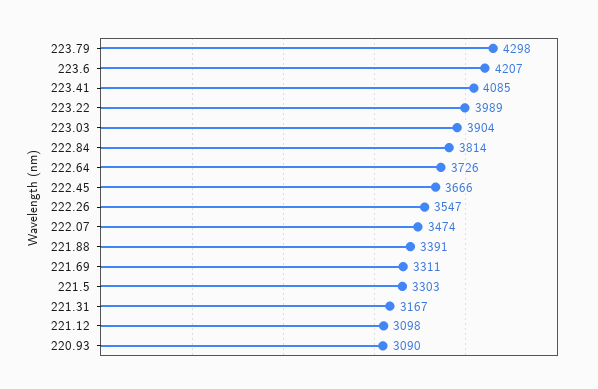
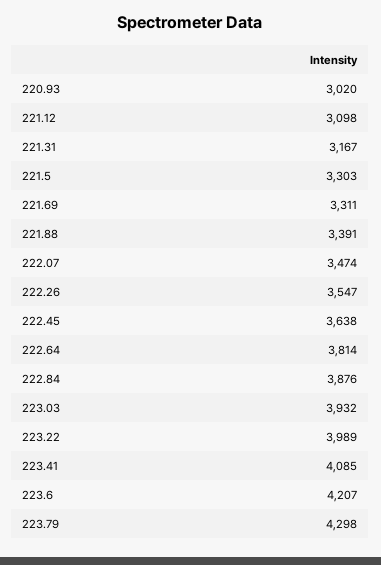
  {
    "223.79": 4298,
    "223.6": 4207,
    "223.41": 4085,
    "223.22": 3989,
-   "223.03": 3904,
+   "223.03": 3932,
-   "222.84": 3814,
+   "222.84": 3876,
-   "222.64": 3726,
+   "222.64": 3814,
-   "222.45": 3666,
+   "222.45": 3638,
    "222.26": 3547,
    "222.07": 3474,
    "221.88": 3391,
    "221.69": 3311,
    "221.5": 3303,
    "221.31": 3167,
    "221.12": 3098,
-   "220.93": 3090
+   "220.93": 3020
  }

